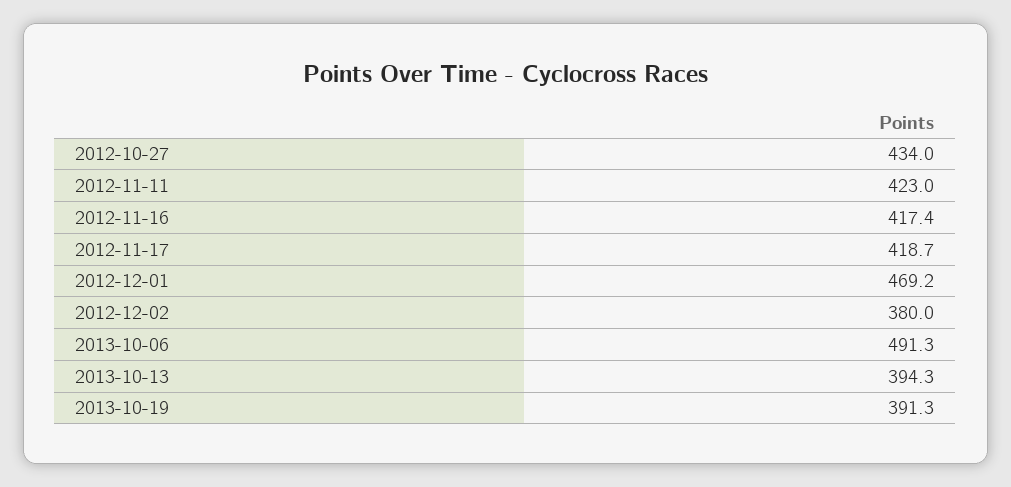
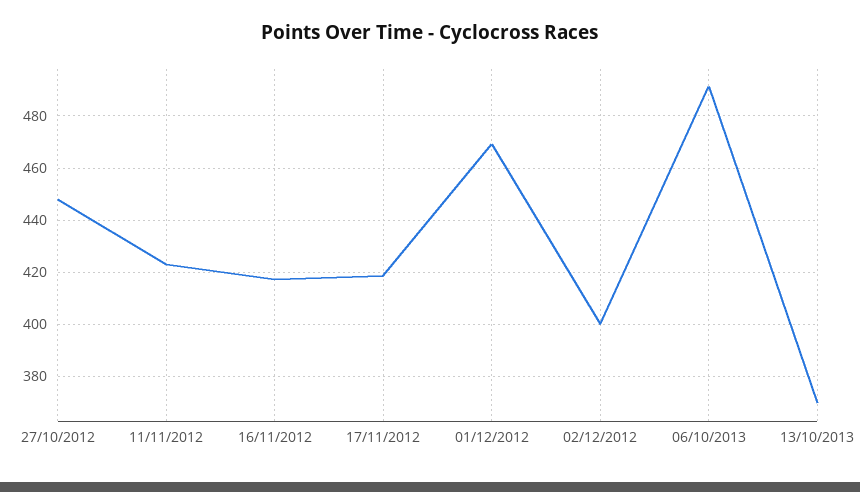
  {
-   "2012-10-27": 434,
+   "2012-10-27": 447.5,
    "2012-11-11": 423,
    "2012-11-16": 417.4,
    "2012-11-17": 418.7,
    "2012-12-01": 469.2,
-   "2012-12-02": 380,
+   "2012-12-02": 400,
    "2013-10-06": 491.3,
-   "2013-10-13": 394.3,
+   "2013-10-13": 370
-   "2013-10-19": 391.3
  }

